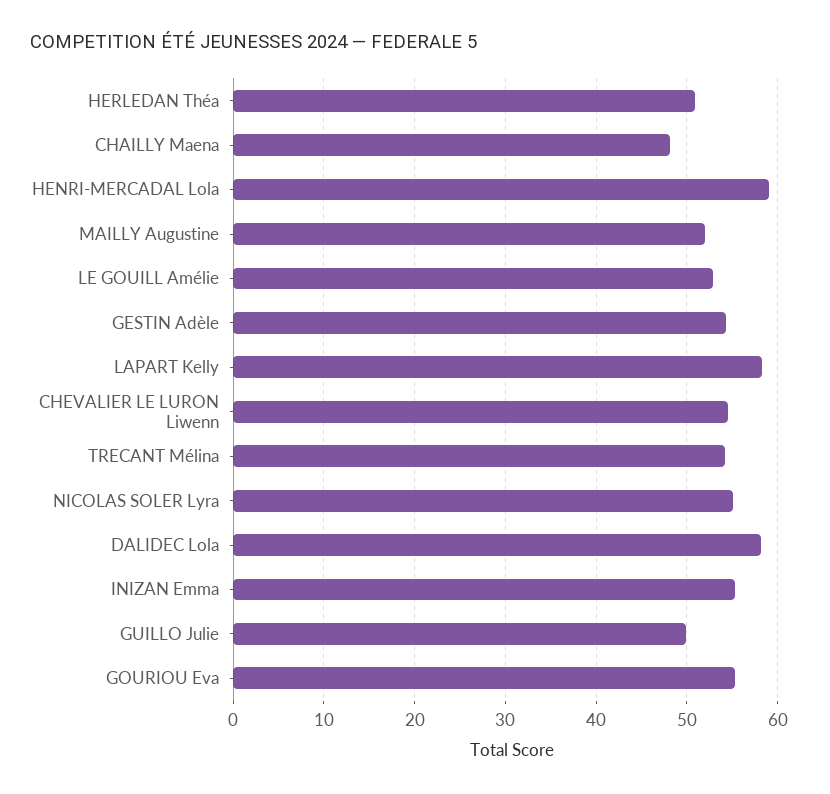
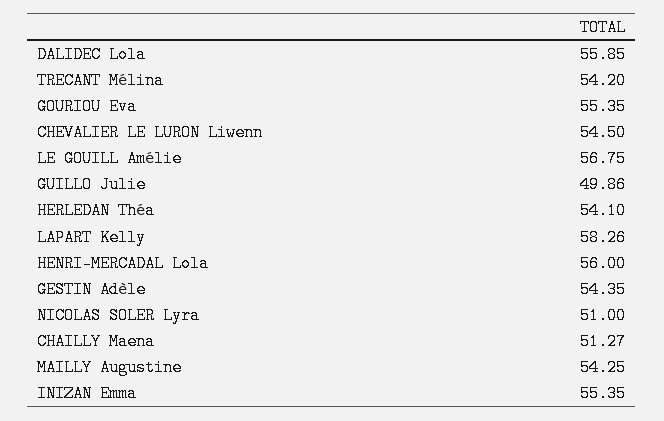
  {
-   "HERLEDAN Théa": 51,
+   "HERLEDAN Théa": 54.1,
-   "CHAILLY Maena": 48,
+   "CHAILLY Maena": 51.27,
-   "HENRI-MERCADAL Lola": 59,
+   "HENRI-MERCADAL Lola": 56,
-   "MAILLY Augustine": 52,
+   "MAILLY Augustine": 54.25,
-   "LE GOUILL Amélie": 53,
+   "LE GOUILL Amélie": 56.75,
    "GESTIN Adèle": 54.35,
    "LAPART Kelly": 58.26,
    "CHEVALIER LE LURON Liwenn": 54.5,
    "TRECANT Mélina": 54.2,
-   "NICOLAS SOLER Lyra": 55,
+   "NICOLAS SOLER Lyra": 51,
-   "DALIDEC Lola": 58,
+   "DALIDEC Lola": 55.85,
    "INIZAN Emma": 55.35,
    "GUILLO Julie": 49.86,
    "GOURIOU Eva": 55.35
  }

